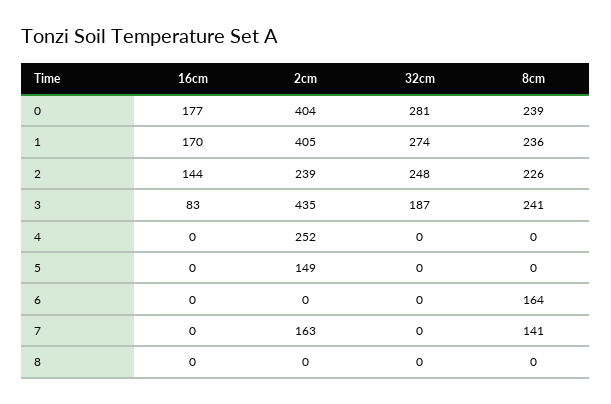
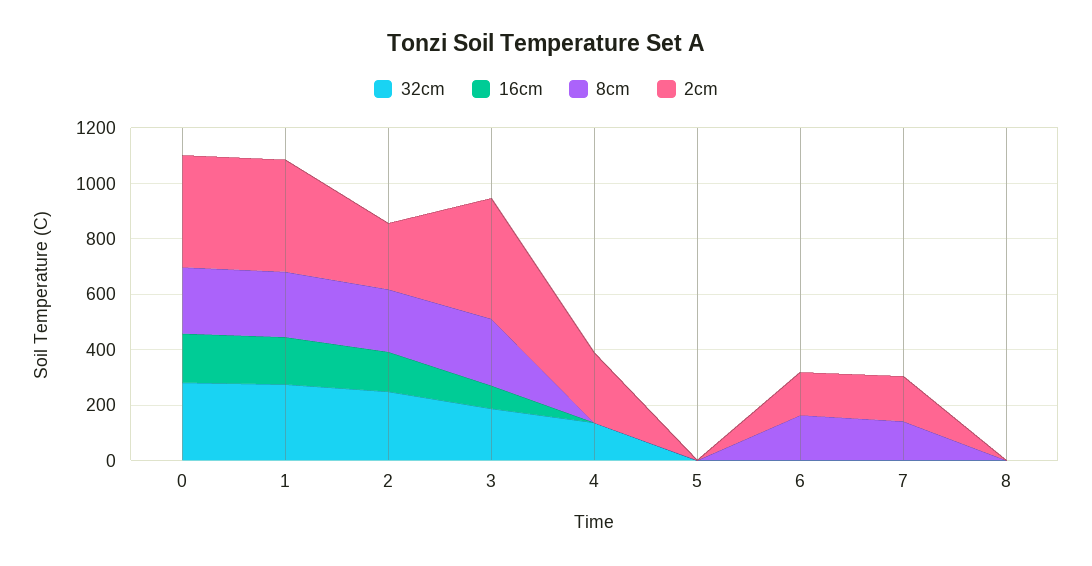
  {
    "16cm": {
      "0": 177,
      "1": 170,
      "2": 144,
      "3": 83,
      "4": 0,
      "5": 0,
      "6": 0,
      "7": 0,
      "8": 0
    },
    "2cm": {
      "0": 404,
      "1": 405,
      "2": 239,
      "3": 435,
      "4": 252,
-     "5": 149,
+     "5": 0,
-     "6": 0,
+     "6": 150,
      "7": 163,
      "8": 0
    },
    "32cm": {
      "0": 281,
      "1": 274,
      "2": 248,
      "3": 187,
-     "4": 0,
+     "4": 150,
      "5": 0,
      "6": 0,
      "7": 0,
      "8": 0
    },
    "8cm": {
      "0": 239,
      "1": 236,
      "2": 226,
      "3": 241,
      "4": 0,
      "5": 0,
      "6": 164,
      "7": 141,
      "8": 0
    }
  }

